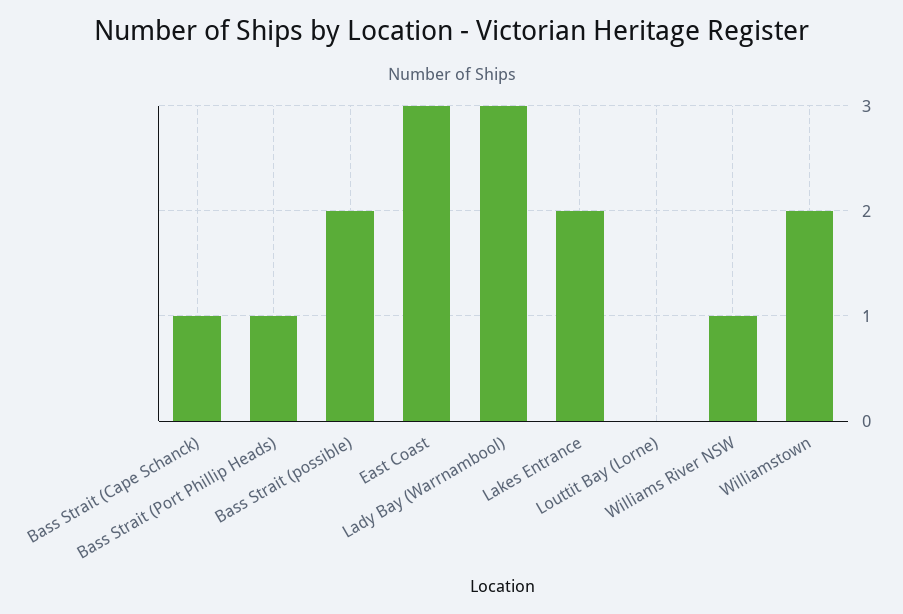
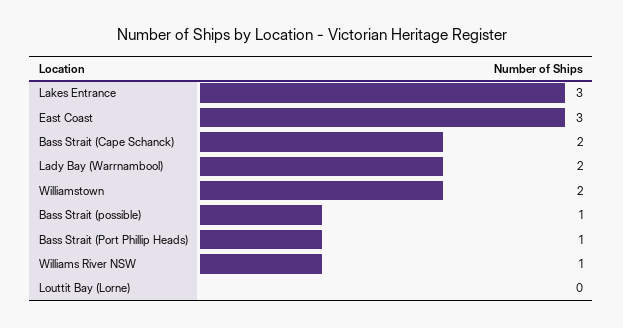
  {
-   "Bass Strait (Cape Schanck)": 1,
+   "Bass Strait (Cape Schanck)": 2,
    "Bass Strait (Port Phillip Heads)": 1,
-   "Bass Strait (possible)": 2,
+   "Bass Strait (possible)": 1,
    "East Coast": 3,
-   "Lady Bay (Warrnambool)": 3,
+   "Lady Bay (Warrnambool)": 2,
-   "Lakes Entrance": 2,
+   "Lakes Entrance": 3,
    "Louttit Bay (Lorne)": 0,
    "Williams River NSW": 1,
    "Williamstown": 2
  }

